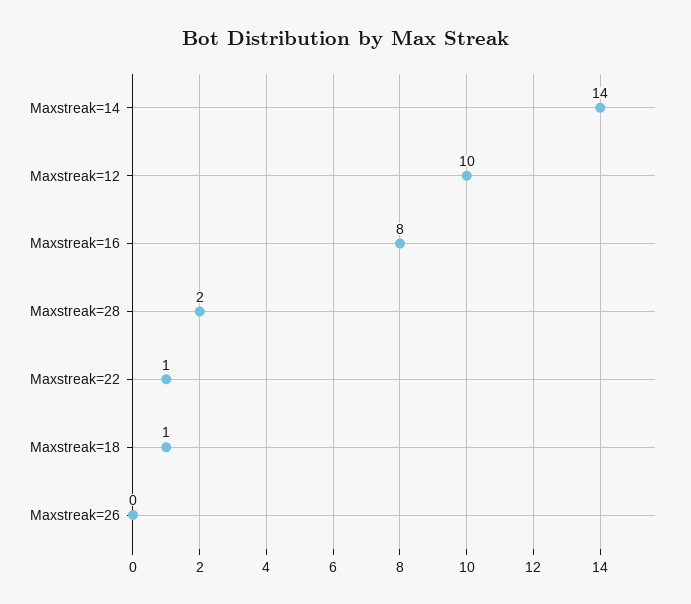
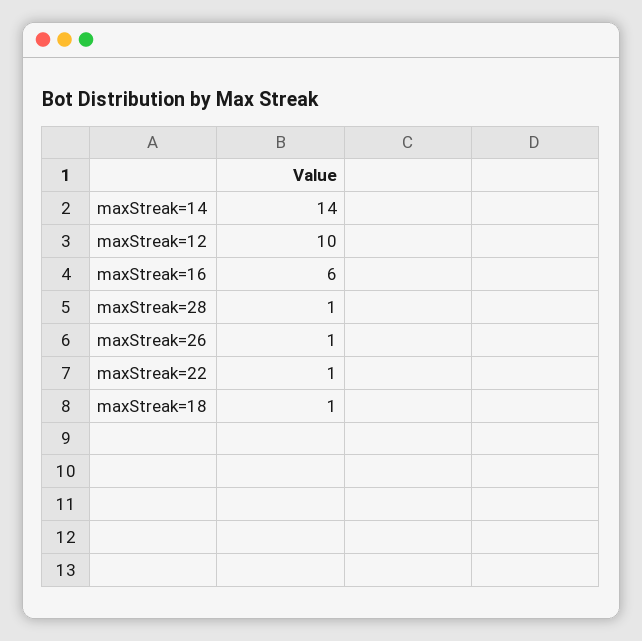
  {
    "Maxstreak=14": 14,
    "Maxstreak=12": 10,
-   "Maxstreak=16": 8,
+   "Maxstreak=16": 6,
-   "Maxstreak=28": 2,
+   "Maxstreak=28": 1,
    "Maxstreak=22": 1,
    "Maxstreak=18": 1,
-   "Maxstreak=26": 0
+   "Maxstreak=26": 1
  }

